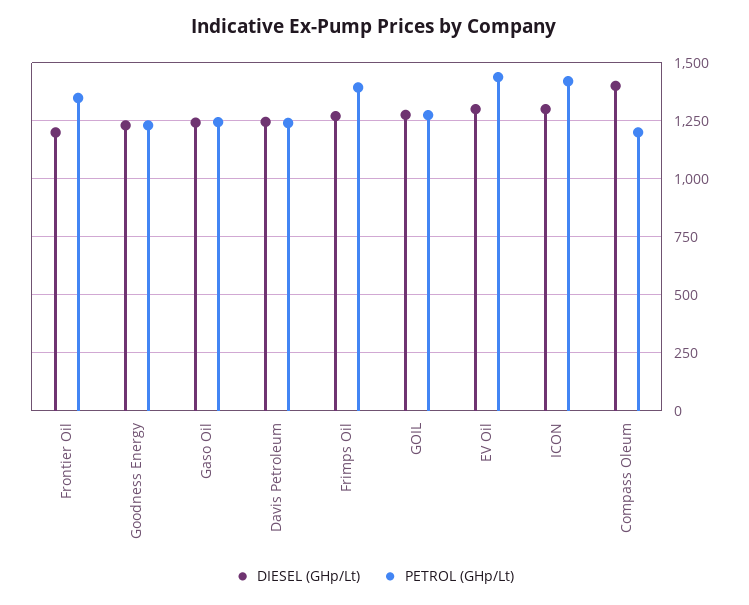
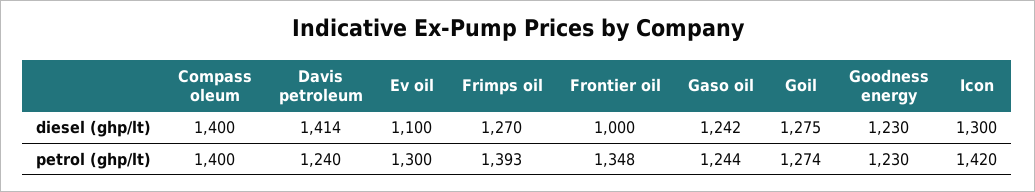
  {
    "DIESEL (GHp/Lt)": {
-     "Frontier Oil": 1200,
+     "Frontier Oil": 1000,
      "Goodness Energy": 1230,
      "Gaso Oil": 1242,
-     "Davis Petroleum": 1250,
+     "Davis Petroleum": 1414,
      "Frimps Oil": 1270,
      "GOIL": 1275,
-     "EV Oil": 1300,
+     "EV Oil": 1100,
      "ICON": 1300,
      "Compass Oleum": 1400
    },
    "PETROL (GHp/Lt)": {
      "Frontier Oil": 1348,
      "Goodness Energy": 1230,
      "Gaso Oil": 1244,
      "Davis Petroleum": 1240,
      "Frimps Oil": 1393,
      "GOIL": 1274,
-     "EV Oil": 1450,
+     "EV Oil": 1300,
      "ICON": 1420,
-     "Compass Oleum": 1200
+     "Compass Oleum": 1400
    }
  }

